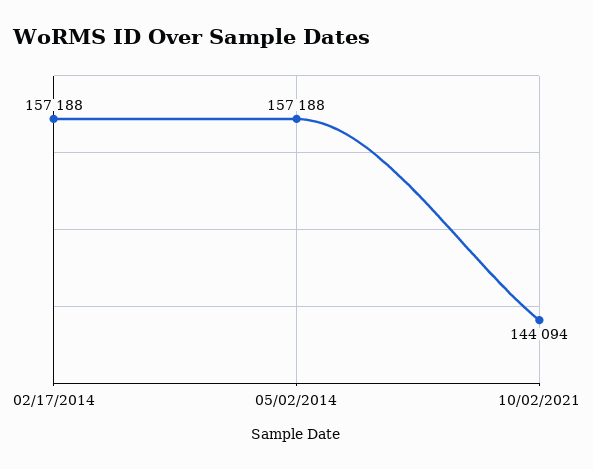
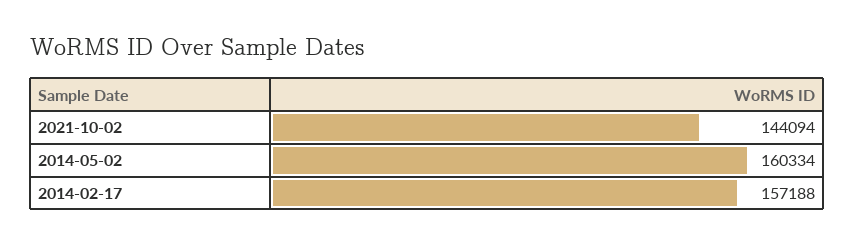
  {
    "02/17/2014": 157188,
-   "05/02/2014": 157188,
+   "05/02/2014": 160334,
    "10/02/2021": 144094
  }

